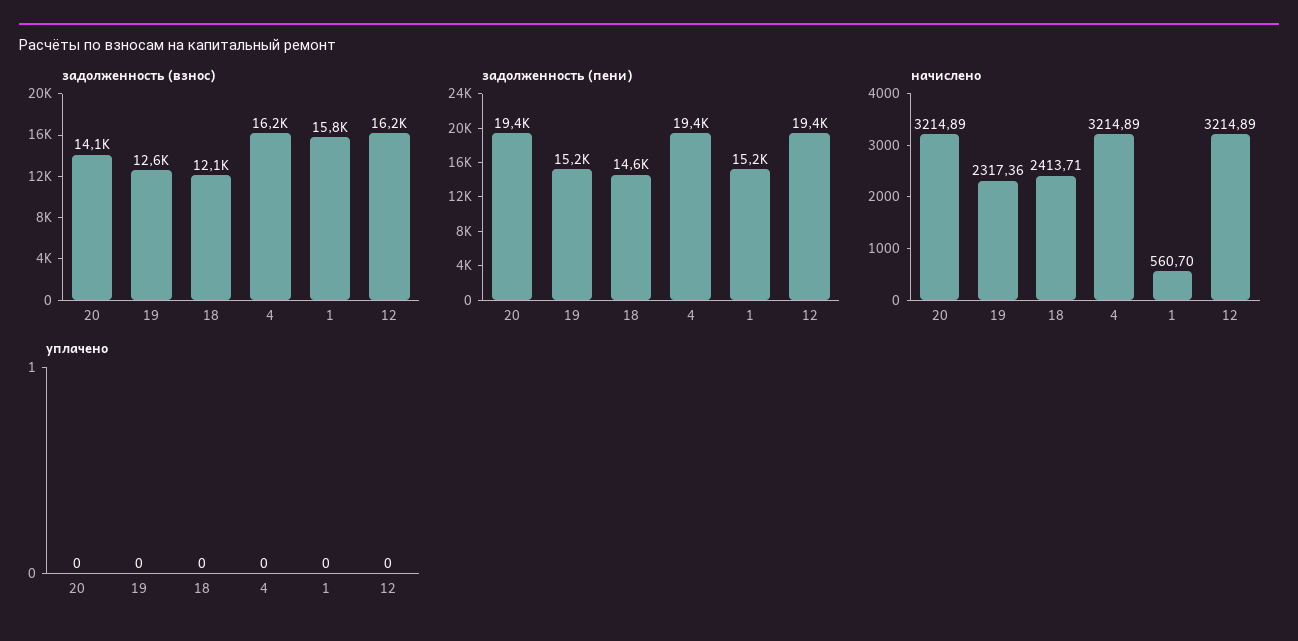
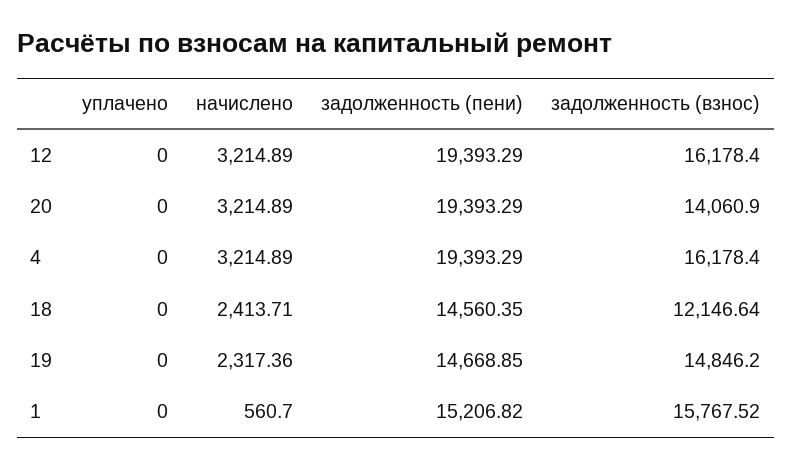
  {
    "задолженность (взнос)": {
      "20": 14060.9,
-     "19": 12600,
+     "19": 14846.2,
      "18": 12146.64,
      "4": 16178.4,
      "1": 15767.52,
      "12": 16178.4
    },
    "задолженность (пени)": {
      "20": 19393.29,
-     "19": 15200,
+     "19": 14668.85,
      "18": 14560.35,
      "4": 19393.29,
      "1": 15206.82,
      "12": 19393.29
    },
    "начислено": {
      "20": 3214.89,
      "19": 2317.36,
      "18": 2413.71,
      "4": 3214.89,
      "1": 560.7,
      "12": 3214.89
    },
    "уплачено": {
      "20": 0,
      "19": 0,
      "18": 0,
      "4": 0,
      "1": 0,
      "12": 0
    }
  }

